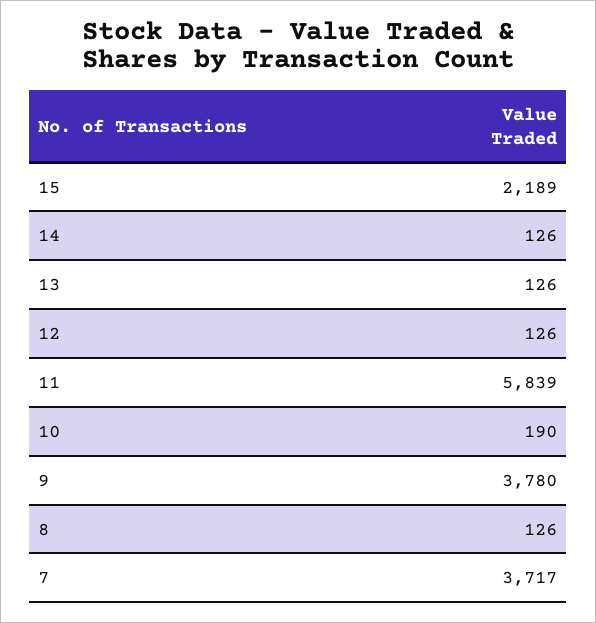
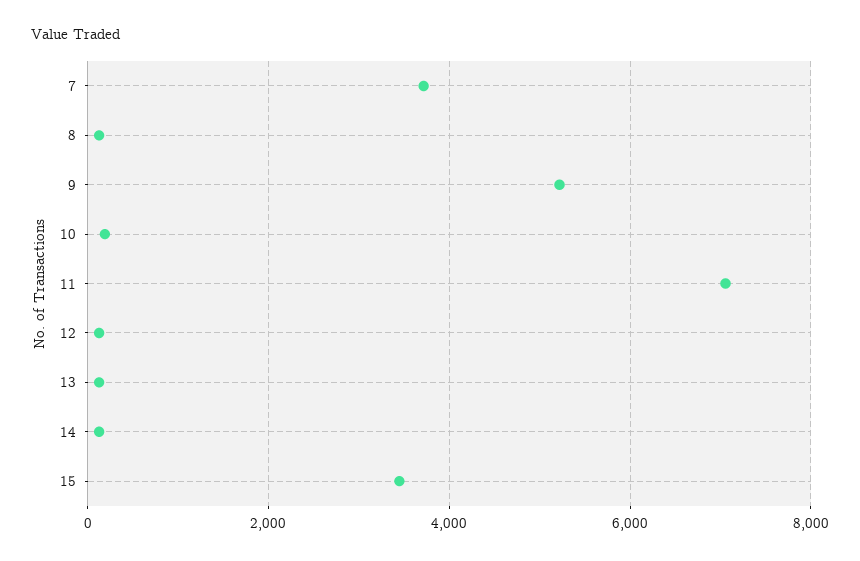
  {
-   "15": 2189,
+   "15": 3400,
    "14": 126,
    "13": 126,
    "12": 126,
-   "11": 5839,
+   "11": 7000,
    "10": 190,
-   "9": 3780,
+   "9": 5200,
    "8": 126,
    "7": 3717
  }

